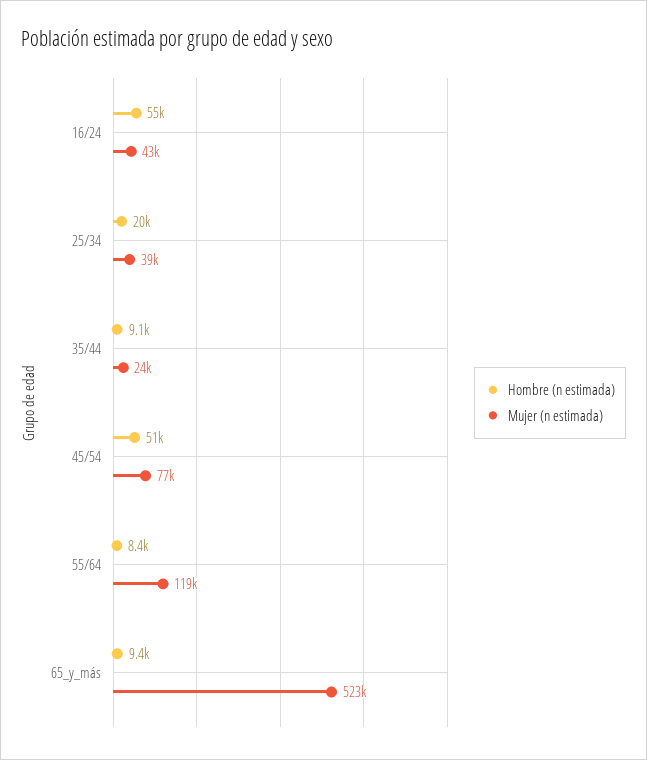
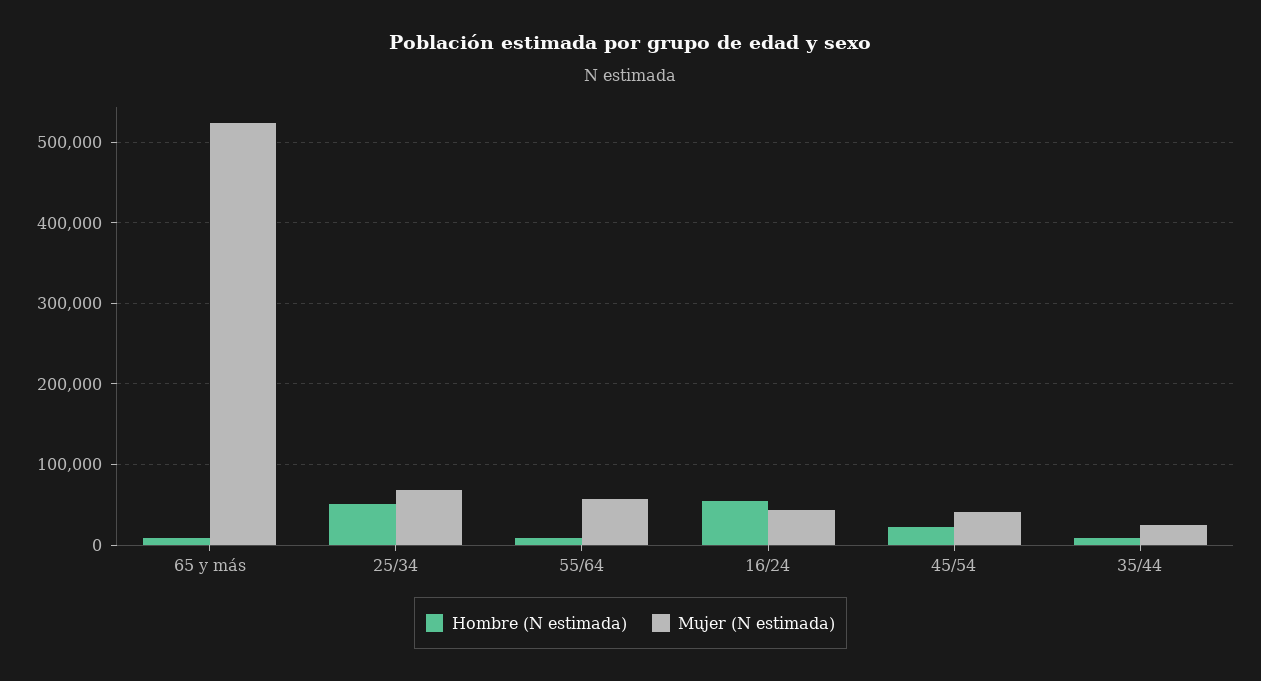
  {
    "Hombre (n estimada)": {
      "16/24": 55000,
-     "25/34": 20000,
+     "25/34": 50000,
      "35/44": 9100,
-     "45/54": 51000,
+     "45/54": 20000,
      "55/64": 8400,
      "65_y_más": 9400
    },
    "Mujer (n estimada)": {
      "16/24": 43000,
-     "25/34": 39000,
+     "25/34": 70000,
      "35/44": 24000,
-     "45/54": 77000,
+     "45/54": 40000,
-     "55/64": 119000,
+     "55/64": 60000,
      "65_y_más": 523000
    }
  }

